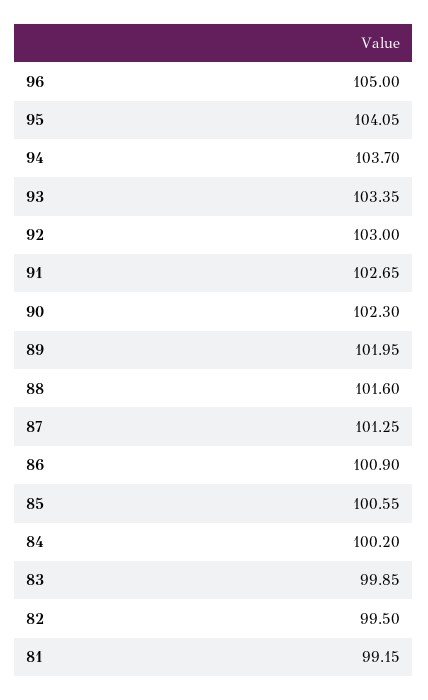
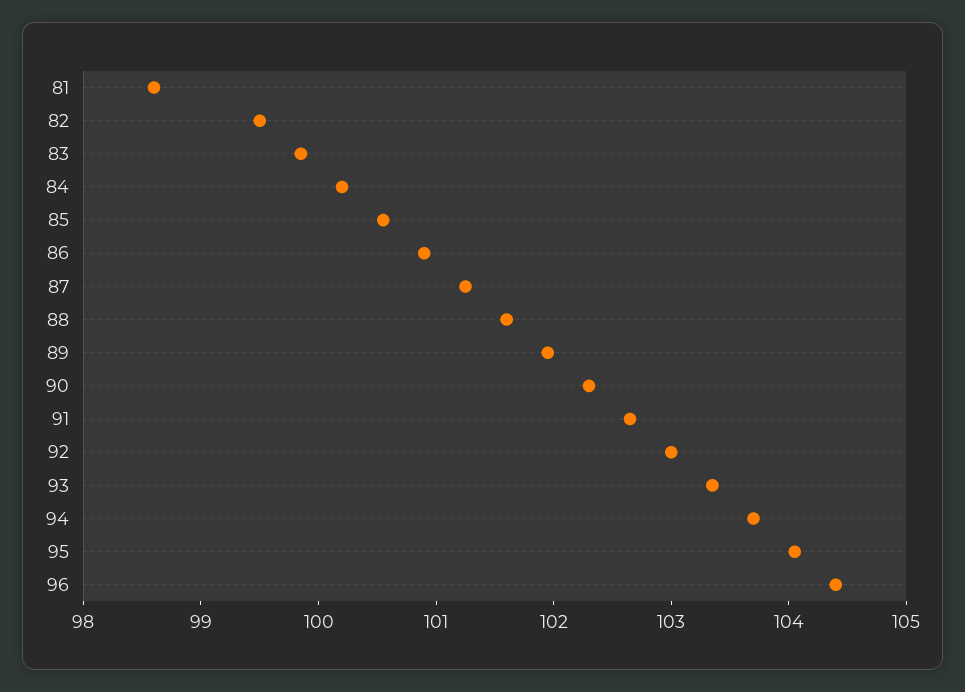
  {
-   "96": 105,
+   "96": 104.4,
    "95": 104.05,
    "94": 103.7,
    "93": 103.35,
    "92": 103,
    "91": 102.65,
    "90": 102.3,
    "89": 101.95,
    "88": 101.6,
    "87": 101.25,
    "86": 100.9,
    "85": 100.55,
    "84": 100.2,
    "83": 99.85,
    "82": 99.5,
-   "81": 99.15
+   "81": 98.6
  }

